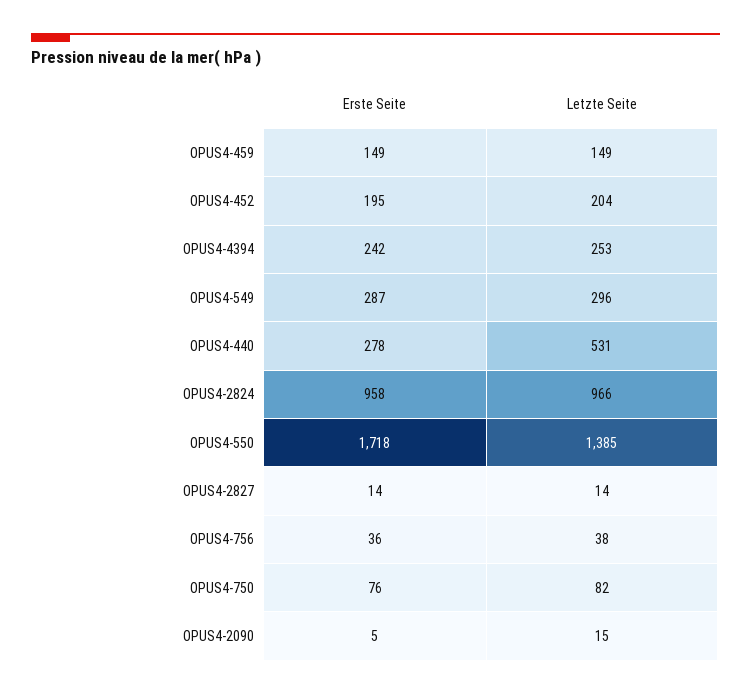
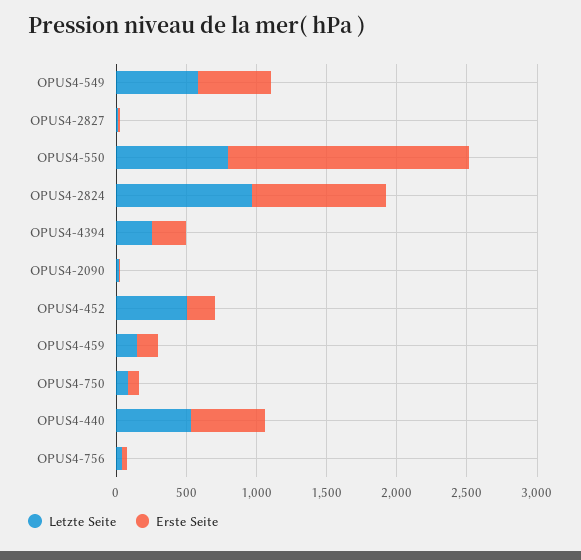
  {
    "Erste Seite": {
      "OPUS4-459": 149,
      "OPUS4-452": 195,
      "OPUS4-4394": 242,
-     "OPUS4-549": 287,
+     "OPUS4-549": 500,
-     "OPUS4-440": 278,
+     "OPUS4-440": 500,
      "OPUS4-2824": 958,
      "OPUS4-550": 1718,
      "OPUS4-2827": 14,
      "OPUS4-756": 36,
      "OPUS4-750": 76,
      "OPUS4-2090": 5
    },
    "Letzte Seite": {
      "OPUS4-459": 149,
-     "OPUS4-452": 204,
+     "OPUS4-452": 500,
      "OPUS4-4394": 253,
-     "OPUS4-549": 296,
+     "OPUS4-549": 600,
      "OPUS4-440": 531,
      "OPUS4-2824": 966,
-     "OPUS4-550": 1385,
+     "OPUS4-550": 800,
      "OPUS4-2827": 14,
      "OPUS4-756": 38,
      "OPUS4-750": 82,
      "OPUS4-2090": 15
    }
  }

